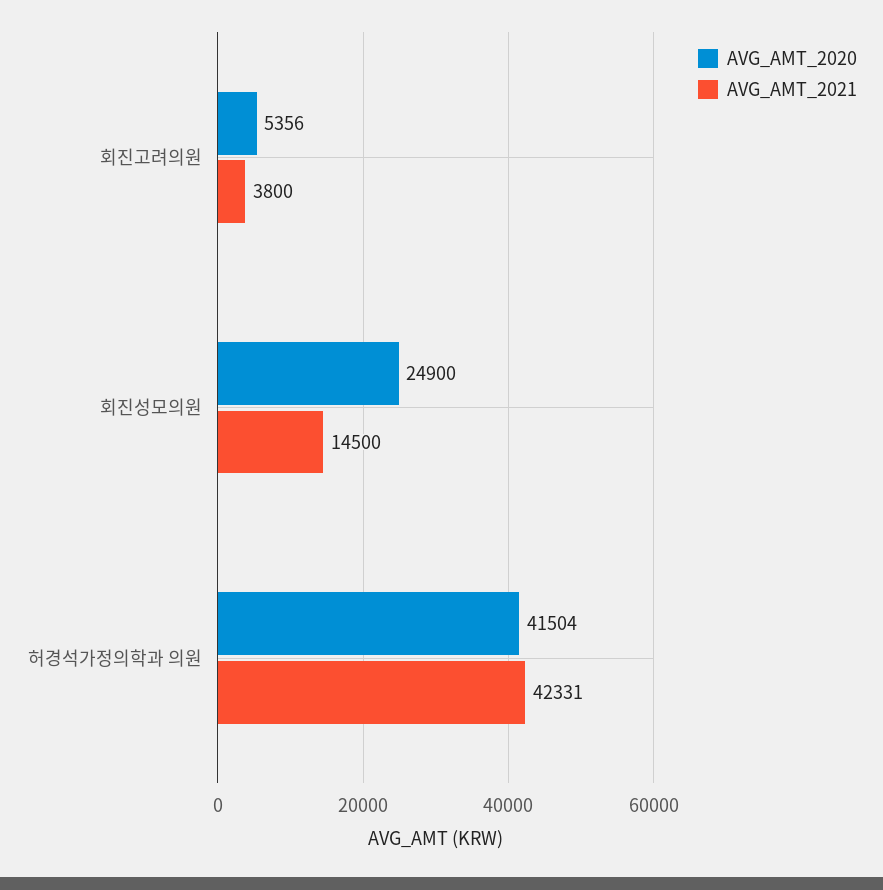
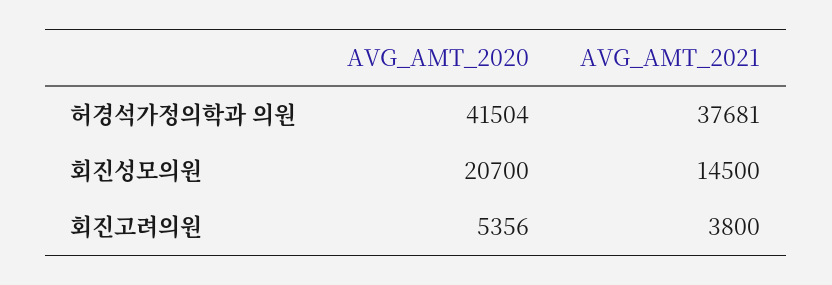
  {
    "AVG_AMT_2020": {
      "회진고려의원": 5356,
-     "회진성모의원": 24900,
+     "회진성모의원": 20700,
      "허경석가정의학과 의원": 41504
    },
    "AVG_AMT_2021": {
      "회진고려의원": 3800,
      "회진성모의원": 14500,
-     "허경석가정의학과 의원": 42331
+     "허경석가정의학과 의원": 37681
    }
  }

